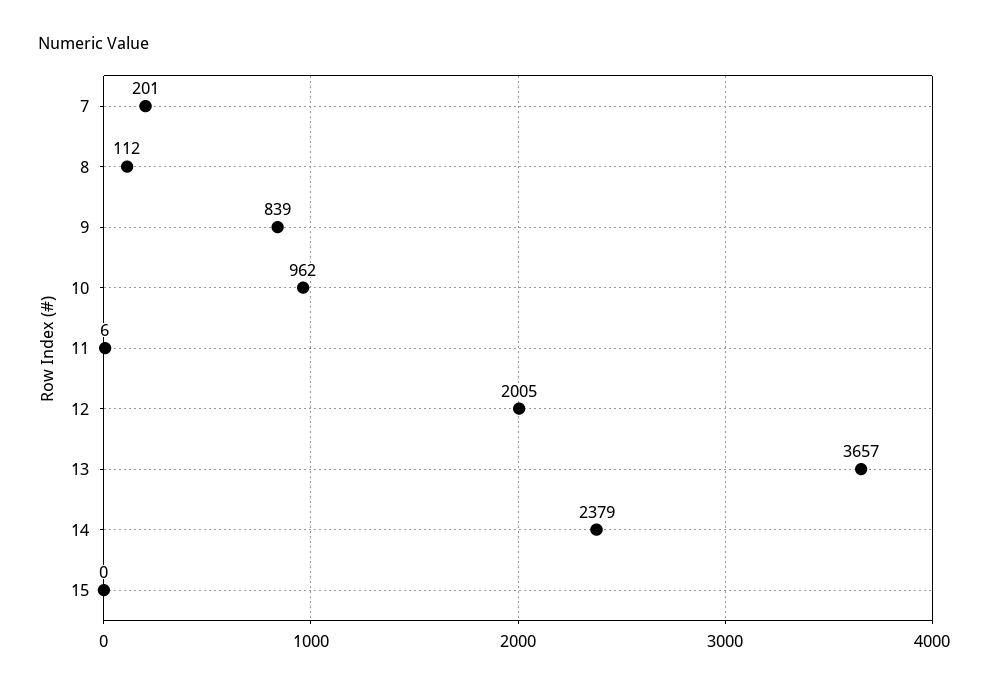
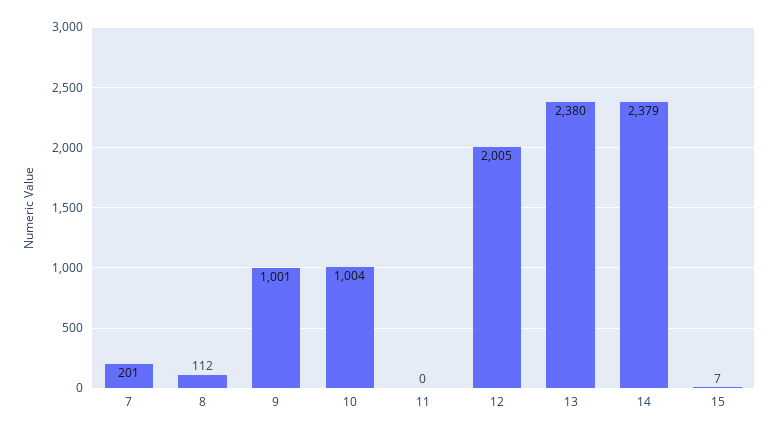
  {
    "7": 201,
    "8": 112,
-   "9": 839,
+   "9": 1001,
-   "10": 962,
+   "10": 1004,
-   "11": 6,
+   "11": 0,
    "12": 2005,
-   "13": 3657,
+   "13": 2380,
    "14": 2379,
-   "15": 0
+   "15": 7
  }

